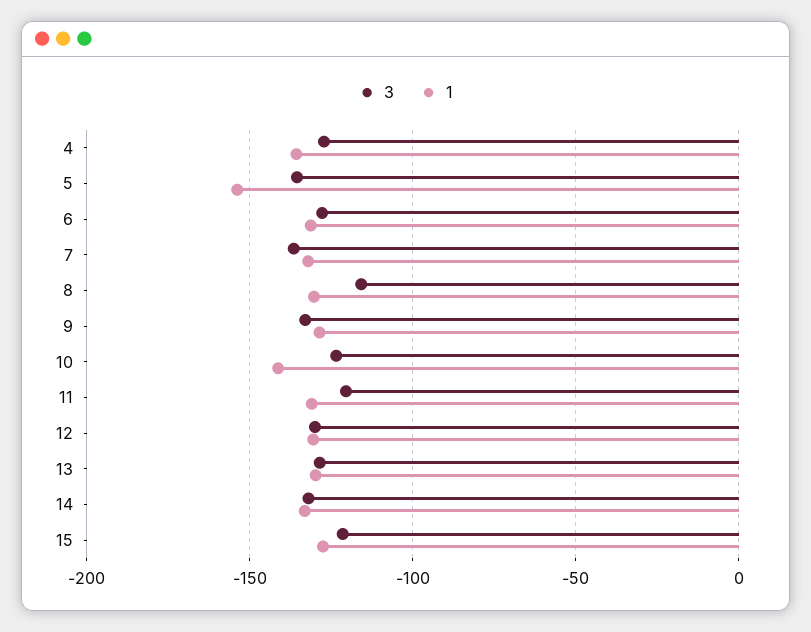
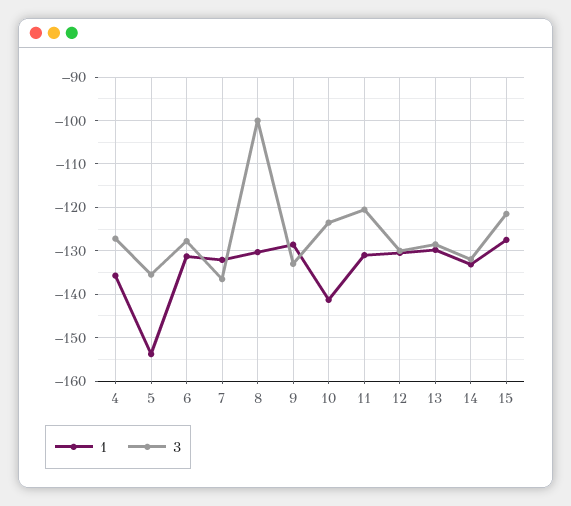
  {
    "3": {
      "4": -128,
      "5": -136,
      "6": -128,
      "7": -136,
-     "8": -115,
+     "8": -100,
      "9": -134,
      "10": -124,
      "11": -120,
      "12": -130,
      "13": -128,
      "14": -132,
      "15": -122
    },
    "1": {
      "4": -136,
      "5": -154,
      "6": -132,
      "7": -132,
      "8": -130,
      "9": -128,
      "10": -142,
      "11": -132,
      "12": -130,
      "13": -130,
      "14": -134,
      "15": -128
    }
  }

